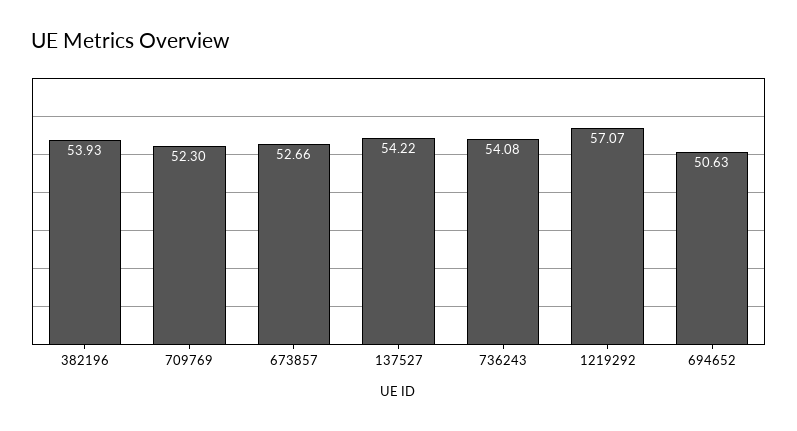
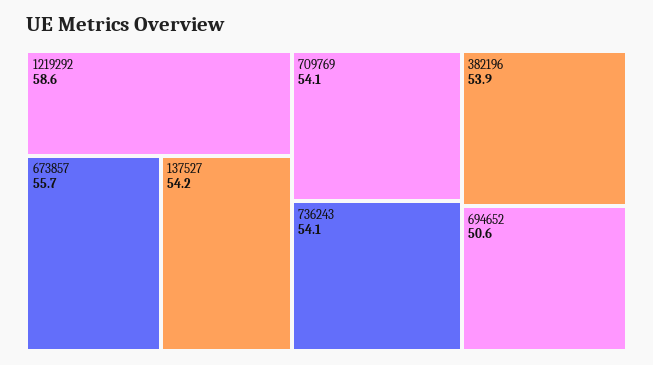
  {
    "382196": 53.93,
-   "709769": 52.3,
+   "709769": 54.1,
-   "673857": 52.66,
+   "673857": 55.7,
    "137527": 54.22,
    "736243": 54.08,
-   "1219292": 57.07,
+   "1219292": 58.6,
    "694652": 50.63
  }

